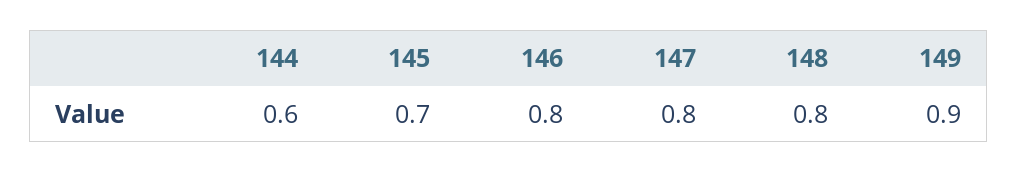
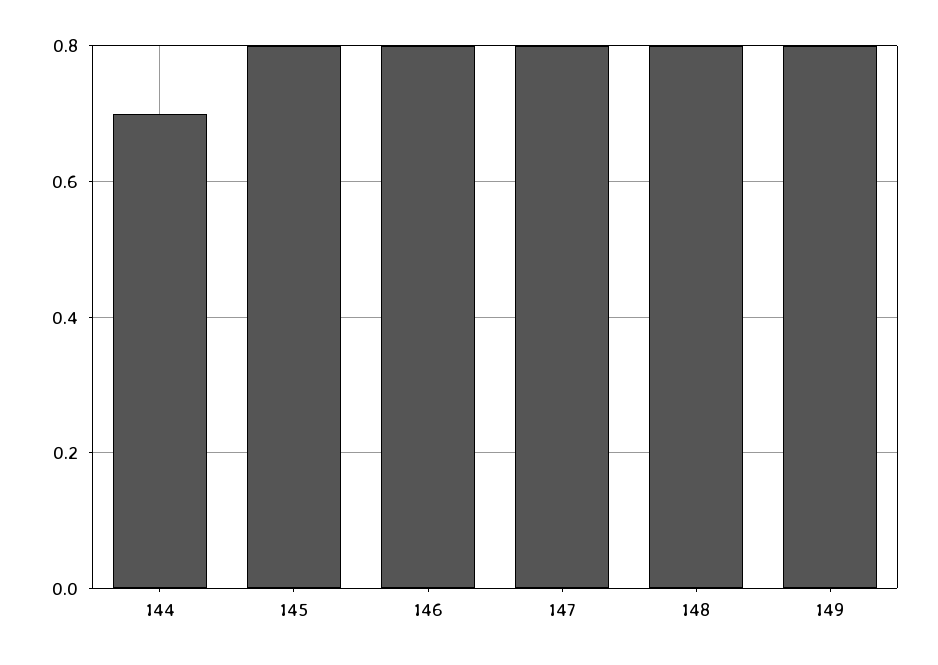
  {
-   "144": 0.6,
+   "144": 0.7,
-   "145": 0.7,
+   "145": 0.8,
    "146": 0.8,
    "147": 0.8,
    "148": 0.8,
-   "149": 0.9
+   "149": 0.8
  }

